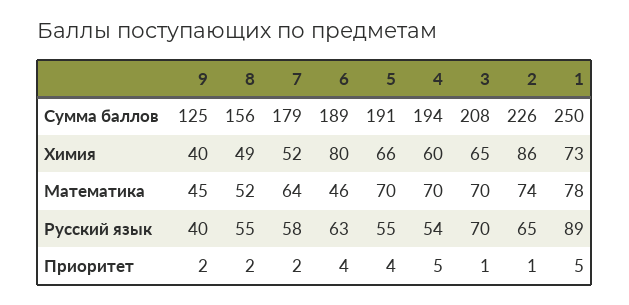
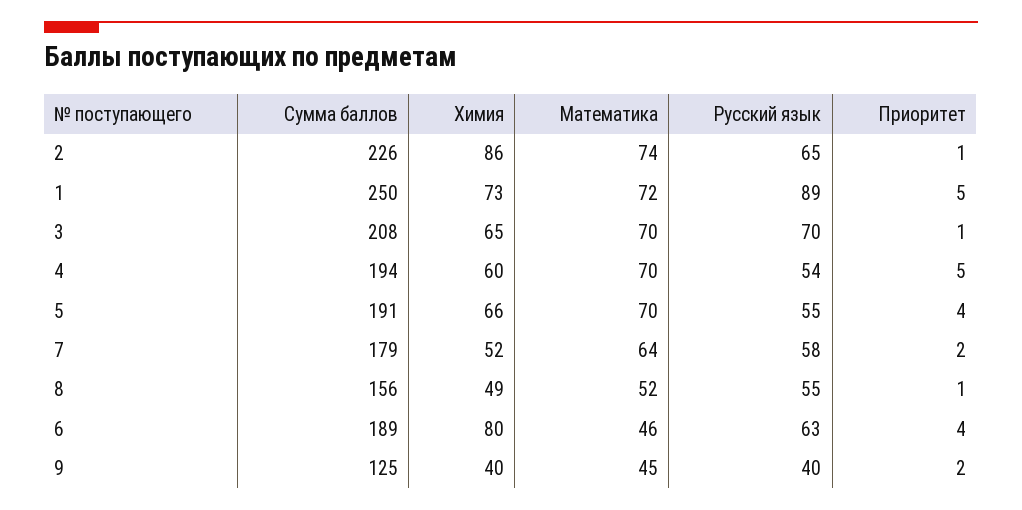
  {
    "9": {
      "Сумма баллов": 125,
      "Химия": 40,
      "Математика": 45,
      "Русский язык": 40,
      "Приоритет": 2
    },
    "8": {
      "Сумма баллов": 156,
      "Химия": 49,
      "Математика": 52,
      "Русский язык": 55,
-     "Приоритет": 2
+     "Приоритет": 1
    },
    "7": {
      "Сумма баллов": 179,
      "Химия": 52,
      "Математика": 64,
      "Русский язык": 58,
      "Приоритет": 2
    },
    "6": {
      "Сумма баллов": 189,
      "Химия": 80,
      "Математика": 46,
      "Русский язык": 63,
      "Приоритет": 4
    },
    "5": {
      "Сумма баллов": 191,
      "Химия": 66,
      "Математика": 70,
      "Русский язык": 55,
      "Приоритет": 4
    },
    "4": {
      "Сумма баллов": 194,
      "Химия": 60,
      "Математика": 70,
      "Русский язык": 54,
      "Приоритет": 5
    },
    "3": {
      "Сумма баллов": 208,
      "Химия": 65,
      "Математика": 70,
      "Русский язык": 70,
      "Приоритет": 1
    },
    "2": {
      "Сумма баллов": 226,
      "Химия": 86,
      "Математика": 74,
      "Русский язык": 65,
      "Приоритет": 1
    },
    "1": {
      "Сумма баллов": 250,
      "Химия": 73,
-     "Математика": 78,
+     "Математика": 72,
      "Русский язык": 89,
      "Приоритет": 5
    }
  }

